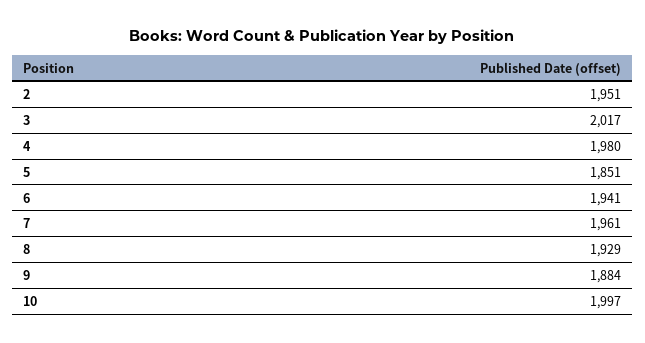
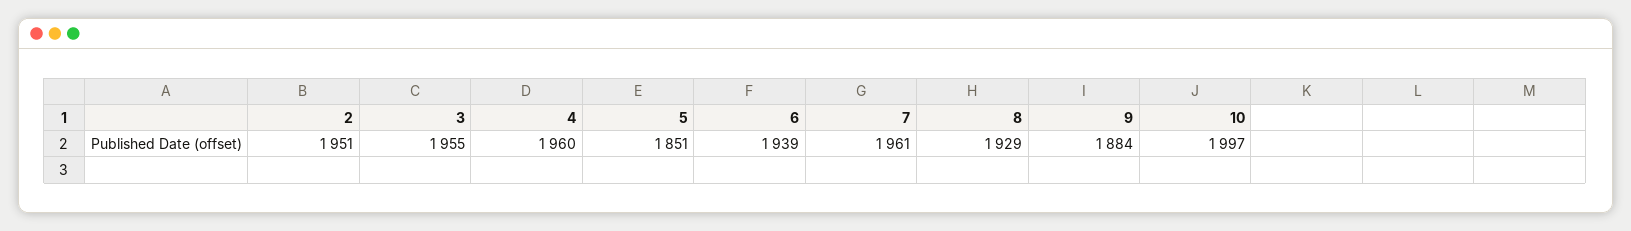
  {
    "2": 1951,
-   "3": 2017,
+   "3": 1955,
-   "4": 1980,
+   "4": 1960,
    "5": 1851,
-   "6": 1941,
+   "6": 1939,
    "7": 1961,
    "8": 1929,
    "9": 1884,
    "10": 1997
  }

